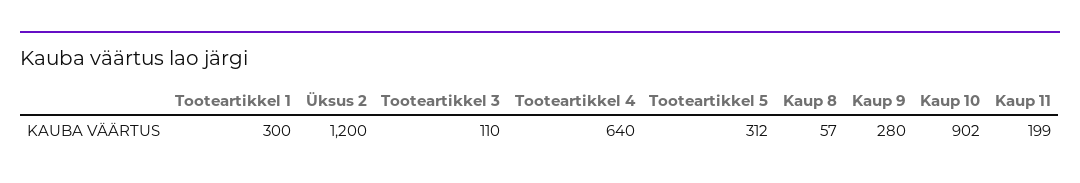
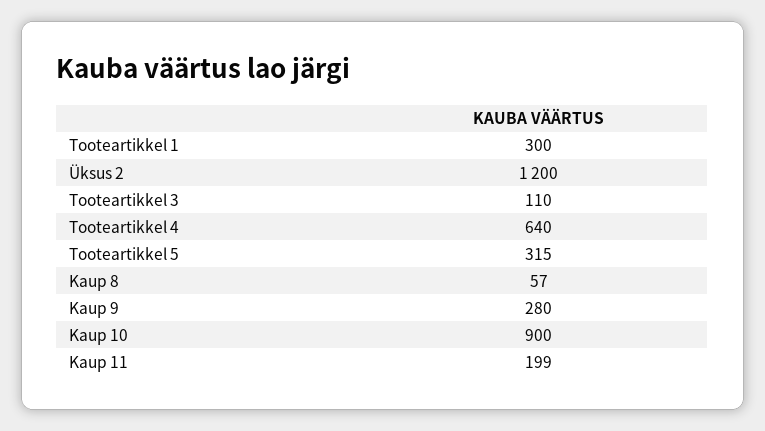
  {
    "Tooteartikkel 1": 300,
    "Üksus 2": 1200,
    "Tooteartikkel 3": 110,
    "Tooteartikkel 4": 640,
-   "Tooteartikkel 5": 312,
+   "Tooteartikkel 5": 315,
    "Kaup 8": 57,
    "Kaup 9": 280,
-   "Kaup 10": 902,
+   "Kaup 10": 900,
    "Kaup 11": 199
  }

